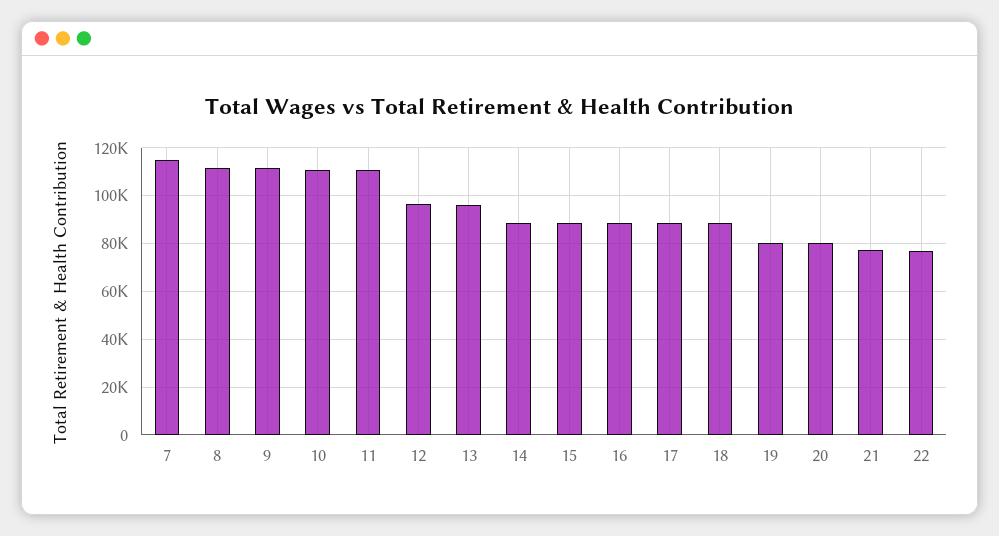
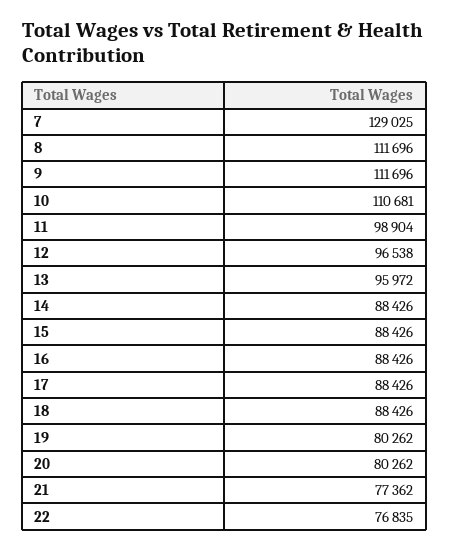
  {
-   "7": 115000,
+   "7": 129025,
    "8": 111696,
    "9": 111696,
    "10": 110681,
-   "11": 110000,
+   "11": 98904,
    "12": 96538,
    "13": 95972,
    "14": 88426,
    "15": 88426,
    "16": 88426,
    "17": 88426,
    "18": 88426,
    "19": 80262,
    "20": 80262,
    "21": 77362,
    "22": 76835
  }

